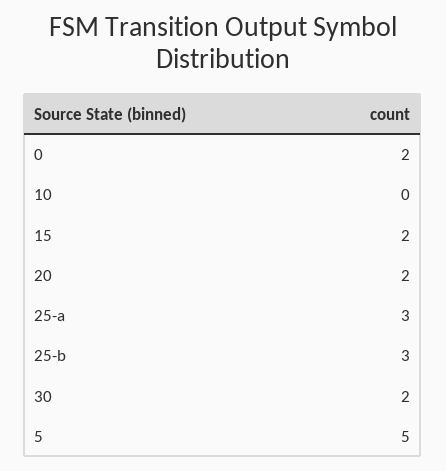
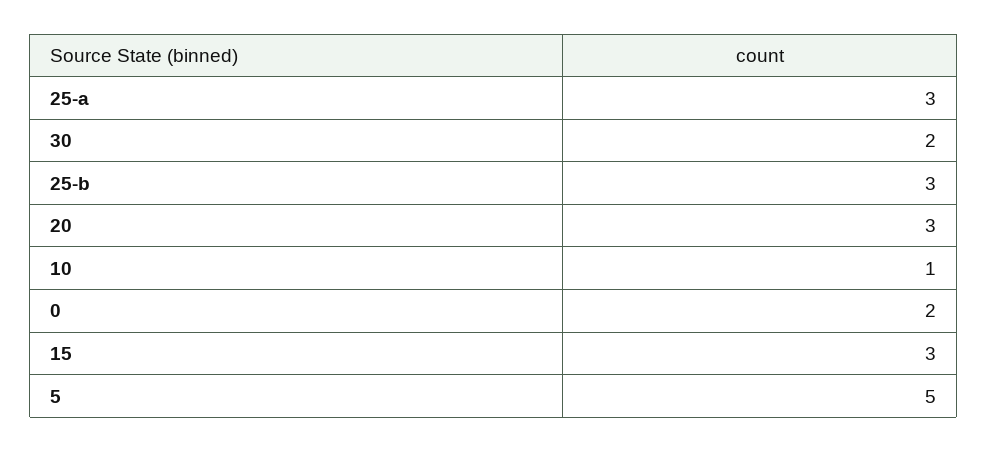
  {
    "0": 2,
-   "10": 0,
+   "10": 1,
-   "15": 2,
+   "15": 3,
-   "20": 2,
+   "20": 3,
    "25-a": 3,
    "25-b": 3,
    "30": 2,
    "5": 5
  }

